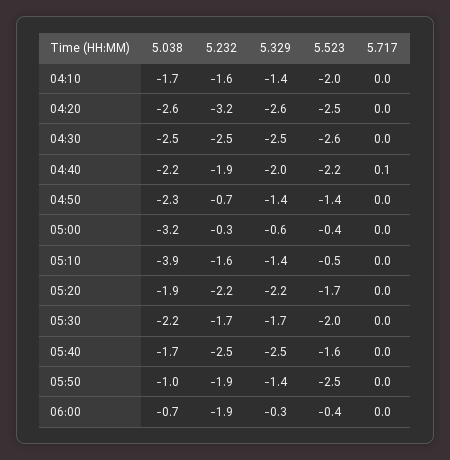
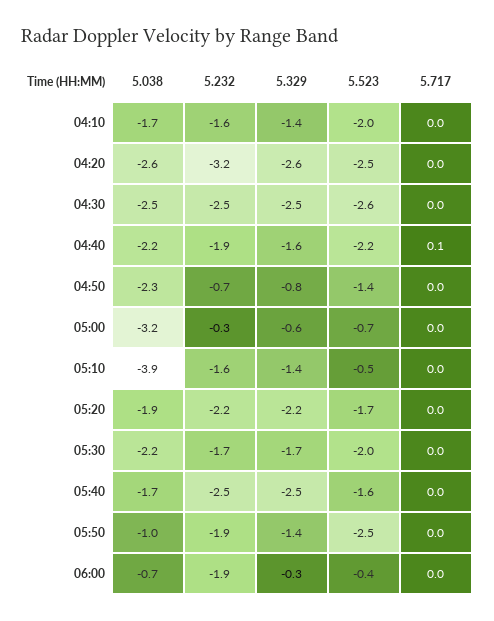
  {
    "5.038": {
      "04:10": -1.7,
      "04:20": -2.6,
      "04:30": -2.5,
      "04:40": -2.2,
      "04:50": -2.3,
      "05:00": -3.2,
      "05:10": -3.9,
      "05:20": -1.9,
      "05:30": -2.2,
      "05:40": -1.7,
      "05:50": -1,
      "06:00": -0.7
    },
    "5.232": {
      "04:10": -1.6,
      "04:20": -3.2,
      "04:30": -2.5,
      "04:40": -1.9,
      "04:50": -0.7,
      "05:00": -0.3,
      "05:10": -1.6,
      "05:20": -2.2,
      "05:30": -1.7,
      "05:40": -2.5,
      "05:50": -1.9,
      "06:00": -1.9
    },
    "5.329": {
      "04:10": -1.4,
      "04:20": -2.6,
      "04:30": -2.5,
-     "04:40": -2,
+     "04:40": -1.6,
-     "04:50": -1.4,
+     "04:50": -0.8,
      "05:00": -0.6,
      "05:10": -1.4,
      "05:20": -2.2,
      "05:30": -1.7,
      "05:40": -2.5,
      "05:50": -1.4,
      "06:00": -0.3
    },
    "5.523": {
      "04:10": -2,
      "04:20": -2.5,
      "04:30": -2.6,
      "04:40": -2.2,
      "04:50": -1.4,
-     "05:00": -0.4,
+     "05:00": -0.7,
      "05:10": -0.5,
      "05:20": -1.7,
      "05:30": -2,
      "05:40": -1.6,
      "05:50": -2.5,
      "06:00": -0.4
    },
    "5.717": {
      "04:10": 0,
      "04:20": 0,
      "04:30": 0,
      "04:40": 0.1,
      "04:50": 0,
      "05:00": 0,
      "05:10": 0,
      "05:20": 0,
      "05:30": 0,
      "05:40": 0,
      "05:50": 0,
      "06:00": 0
    }
  }

